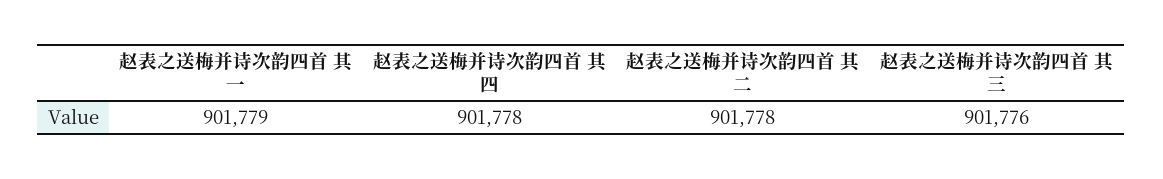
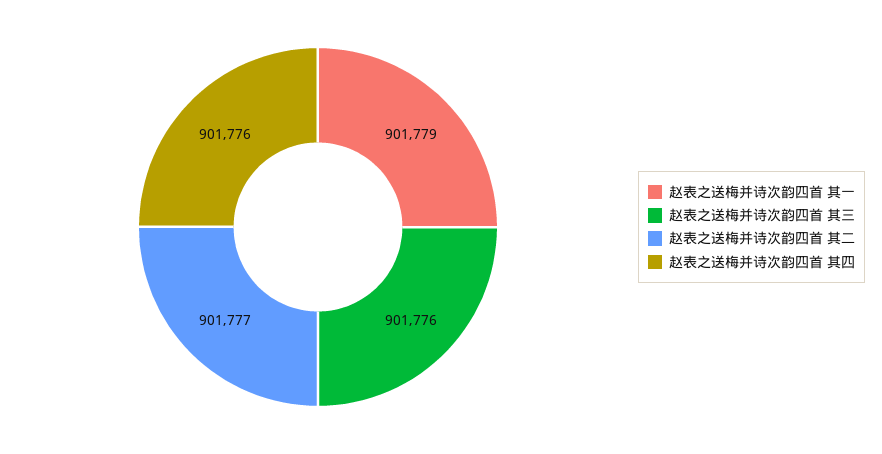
  {
    "赵表之送梅并诗次韵四首 其一": 901779,
-   "赵表之送梅并诗次韵四首 其四": 901778,
+   "赵表之送梅并诗次韵四首 其四": 901776,
-   "赵表之送梅并诗次韵四首 其二": 901778,
+   "赵表之送梅并诗次韵四首 其二": 901777,
    "赵表之送梅并诗次韵四首 其三": 901776
  }

